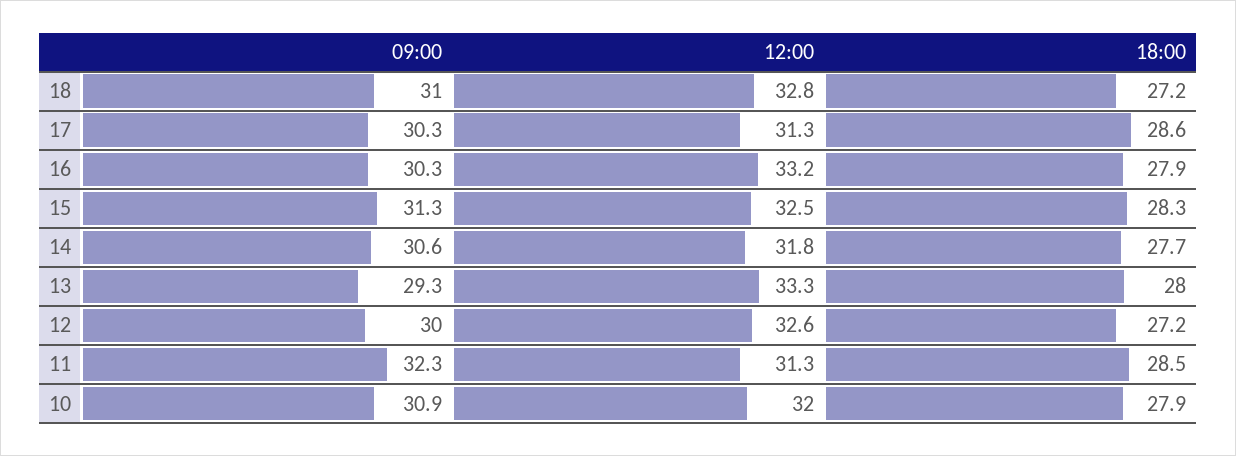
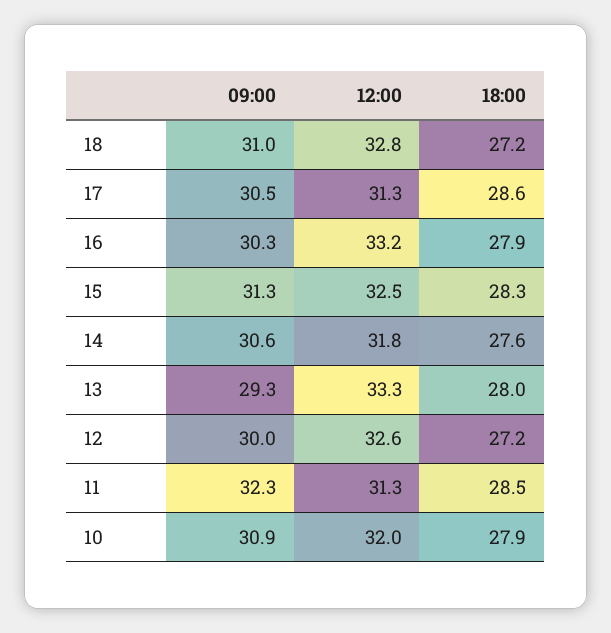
  {
    "09:00": {
      "18": 31,
-     "17": 30.3,
+     "17": 30.5,
      "16": 30.3,
      "15": 31.3,
      "14": 30.6,
      "13": 29.3,
      "12": 30,
      "11": 32.3,
      "10": 30.9
    },
    "12:00": {
      "18": 32.8,
      "17": 31.3,
      "16": 33.2,
      "15": 32.5,
      "14": 31.8,
      "13": 33.3,
      "12": 32.6,
      "11": 31.3,
      "10": 32
    },
    "18:00": {
      "18": 27.2,
      "17": 28.6,
      "16": 27.9,
      "15": 28.3,
-     "14": 27.7,
+     "14": 27.6,
      "13": 28,
      "12": 27.2,
      "11": 28.5,
      "10": 27.9
    }
  }

